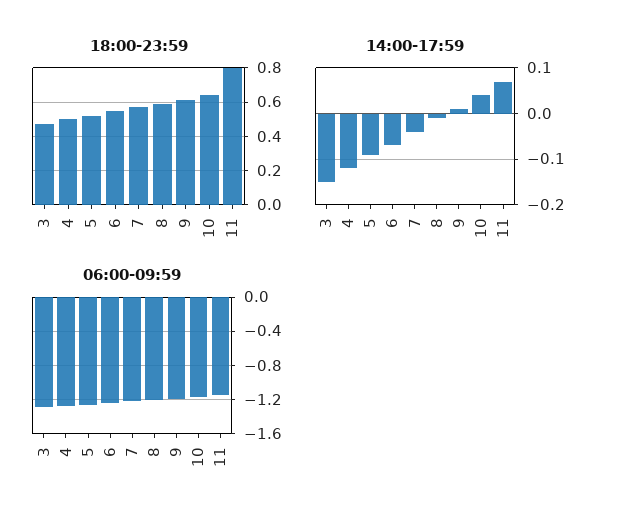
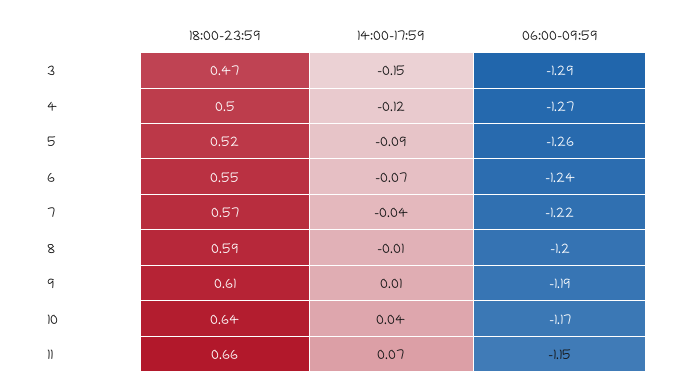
  {
    "18:00-23:59": {
      "3": 0.47,
      "4": 0.5,
      "5": 0.52,
      "6": 0.55,
      "7": 0.57,
      "8": 0.59,
      "9": 0.61,
      "10": 0.64,
-     "11": 0.8
+     "11": 0.66
    },
    "14:00-17:59": {
      "3": -0.15,
      "4": -0.12,
      "5": -0.09,
      "6": -0.07,
      "7": -0.04,
      "8": -0.01,
      "9": 0.01,
      "10": 0.04,
      "11": 0.07
    },
    "06:00-09:59": {
      "3": -1.29,
      "4": -1.27,
      "5": -1.26,
      "6": -1.24,
      "7": -1.22,
      "8": -1.2,
      "9": -1.19,
      "10": -1.17,
      "11": -1.15
    }
  }

